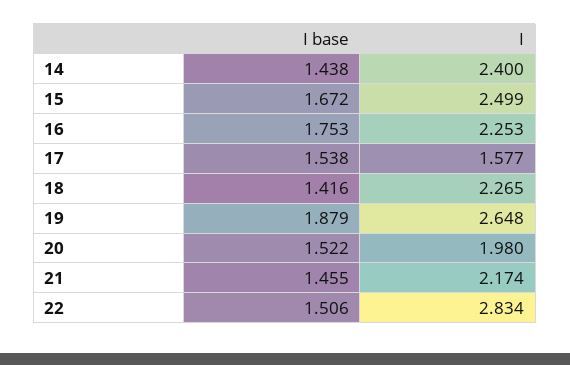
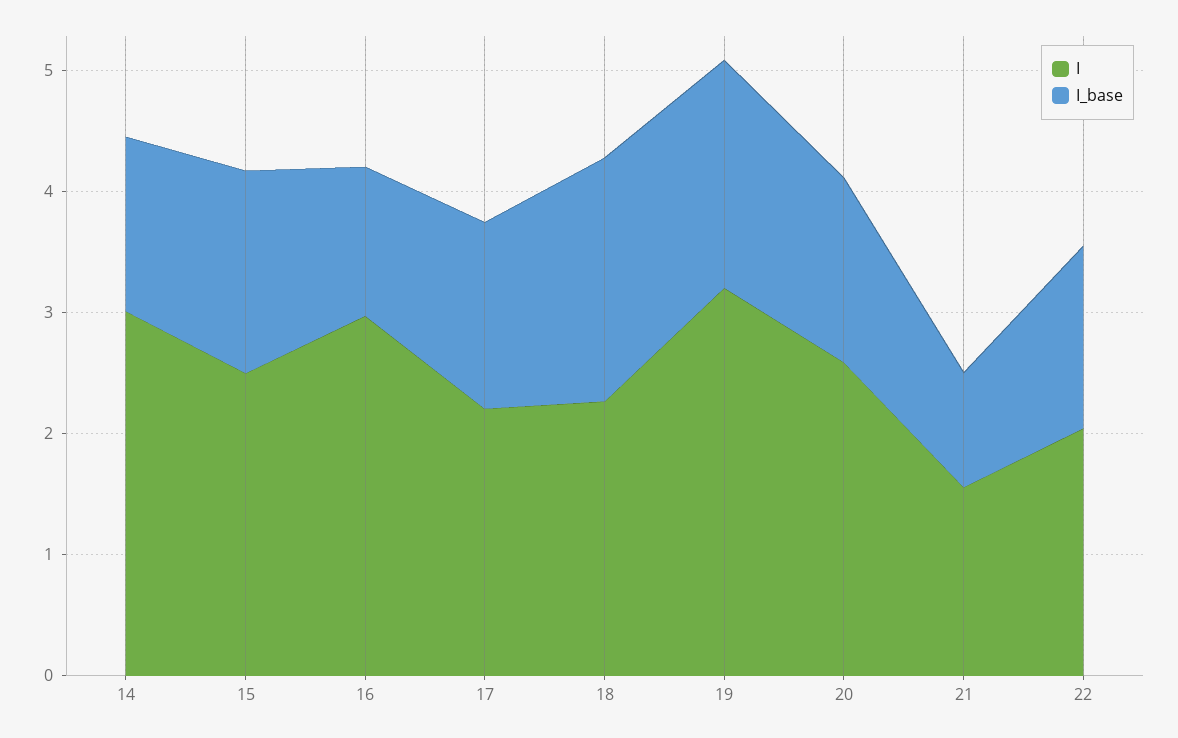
  {
    "I base": {
      "14": 1.438,
      "15": 1.672,
-     "16": 1.753,
+     "16": 1.2,
      "17": 1.538,
-     "18": 1.416,
+     "18": 2,
      "19": 1.879,
      "20": 1.522,
-     "21": 1.455,
+     "21": 1,
      "22": 1.506
    },
    "I": {
-     "14": 2.4,
+     "14": 3,
      "15": 2.499,
-     "16": 2.253,
+     "16": 3,
-     "17": 1.577,
+     "17": 2.2,
      "18": 2.265,
-     "19": 2.648,
+     "19": 3.2,
-     "20": 1.98,
+     "20": 2.6,
-     "21": 2.174,
+     "21": 1.6,
-     "22": 2.834
+     "22": 2
    }
  }

